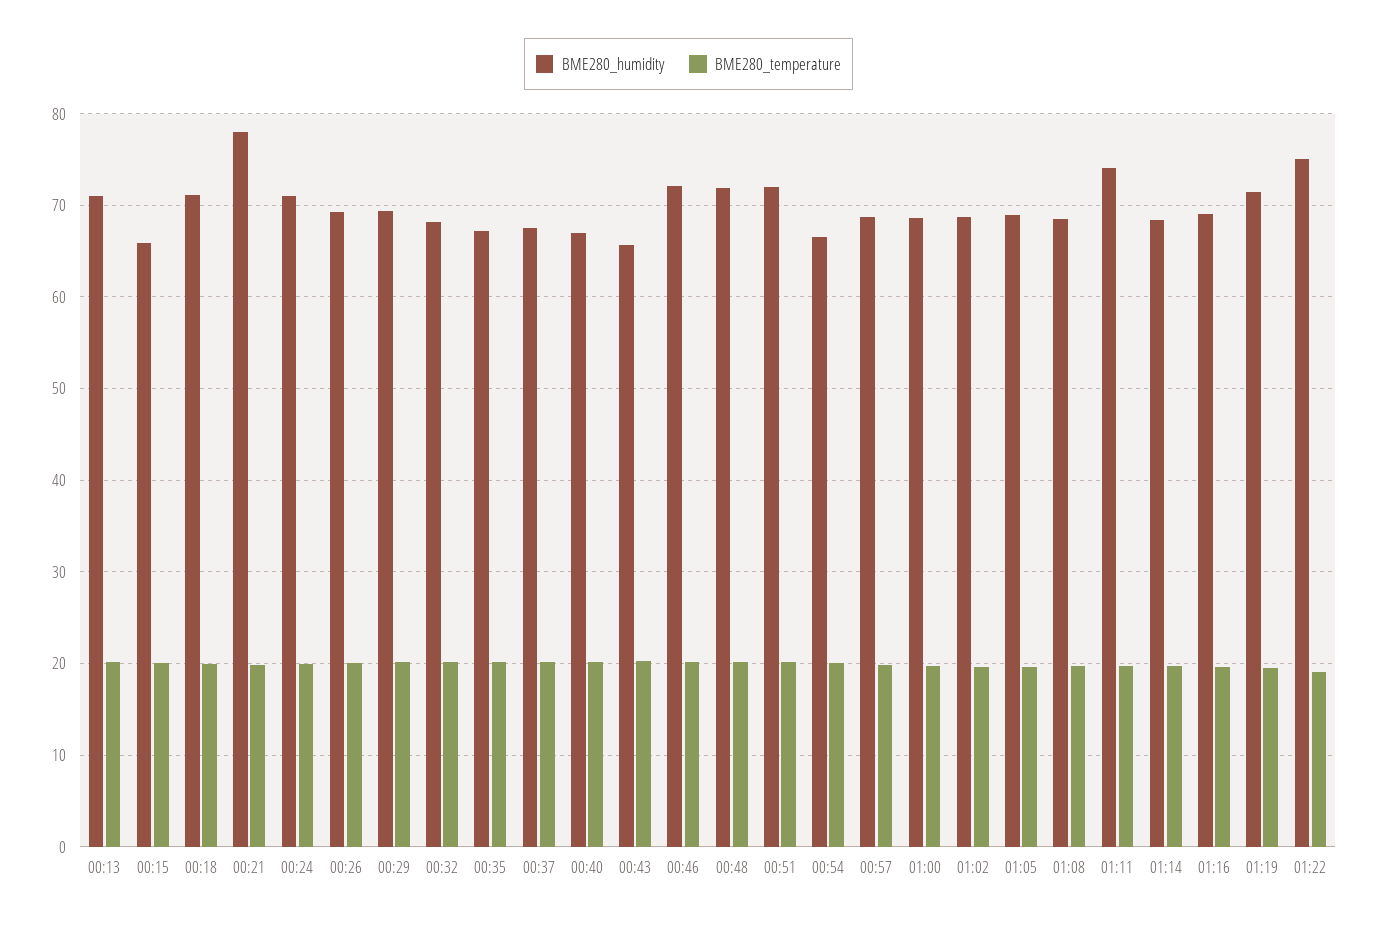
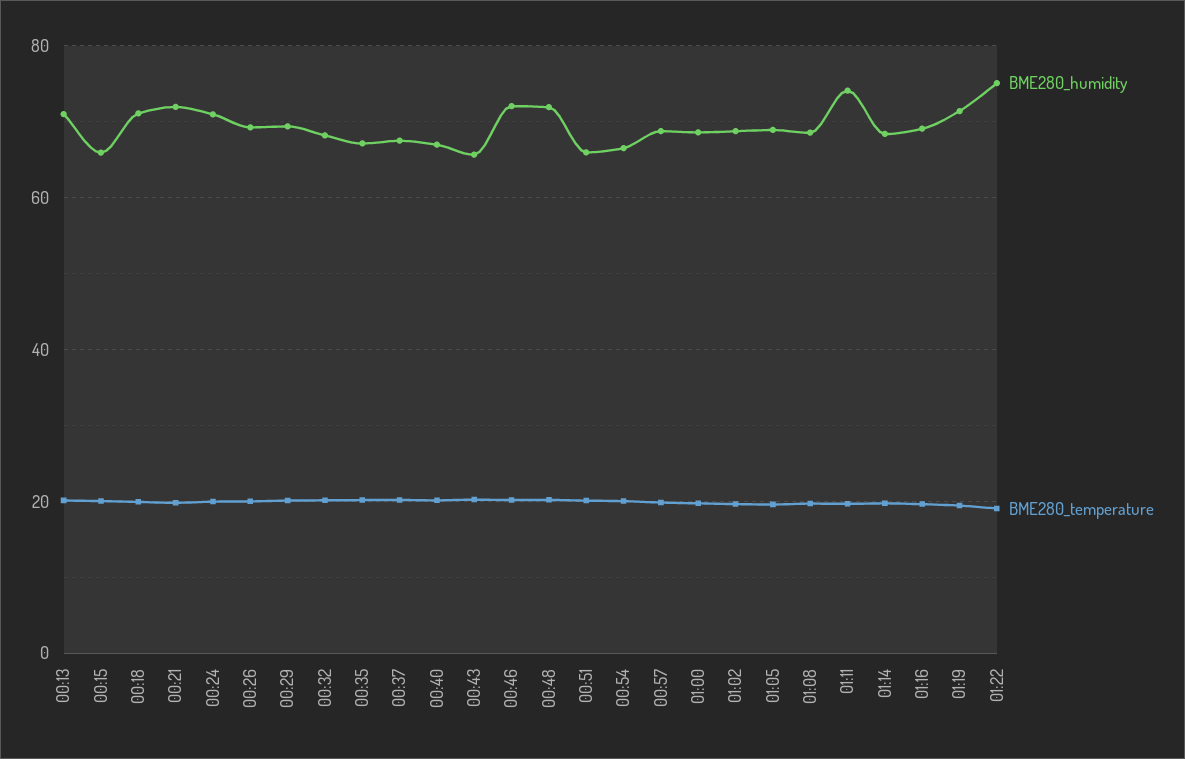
  {
    "BME280_humidity": {
      "00:13": 71,
      "00:15": 66,
      "00:18": 71,
-     "00:21": 78,
+     "00:21": 72,
      "00:24": 71,
      "00:26": 69,
      "00:29": 69,
      "00:32": 68,
      "00:35": 67,
      "00:37": 67,
      "00:40": 67,
      "00:43": 66,
      "00:46": 72,
      "00:48": 72,
-     "00:51": 72,
+     "00:51": 66,
      "00:54": 67,
      "00:57": 69,
      "01:00": 69,
      "01:02": 69,
      "01:05": 69,
      "01:08": 69,
      "01:11": 74,
      "01:14": 68,
      "01:16": 69,
      "01:19": 71,
      "01:22": 75
    },
    "BME280_temperature": {
      "00:13": 20,
      "00:15": 20,
      "00:18": 20,
      "00:21": 20,
      "00:24": 20,
      "00:26": 20,
      "00:29": 20,
      "00:32": 20,
      "00:35": 20,
      "00:37": 20,
      "00:40": 20,
      "00:43": 20,
      "00:46": 20,
      "00:48": 20,
      "00:51": 20,
      "00:54": 20,
      "00:57": 20,
      "01:00": 20,
      "01:02": 20,
      "01:05": 20,
      "01:08": 20,
      "01:11": 20,
      "01:14": 20,
      "01:16": 20,
      "01:19": 19,
      "01:22": 19
    }
  }

